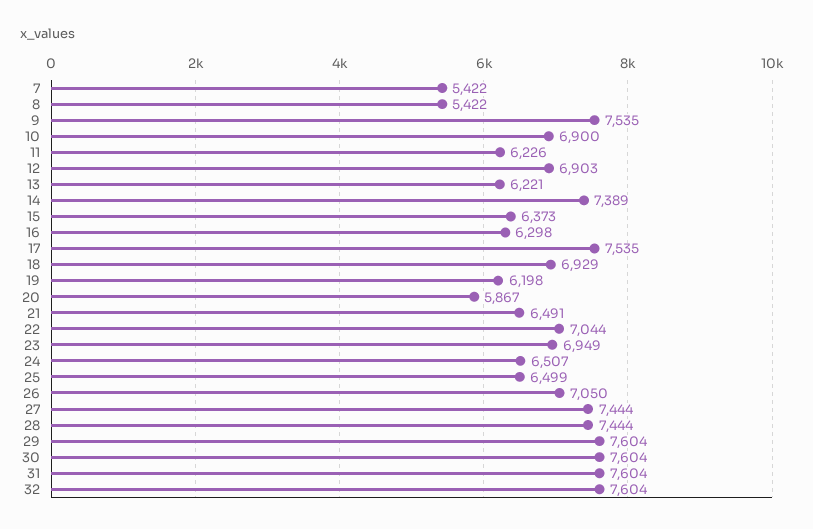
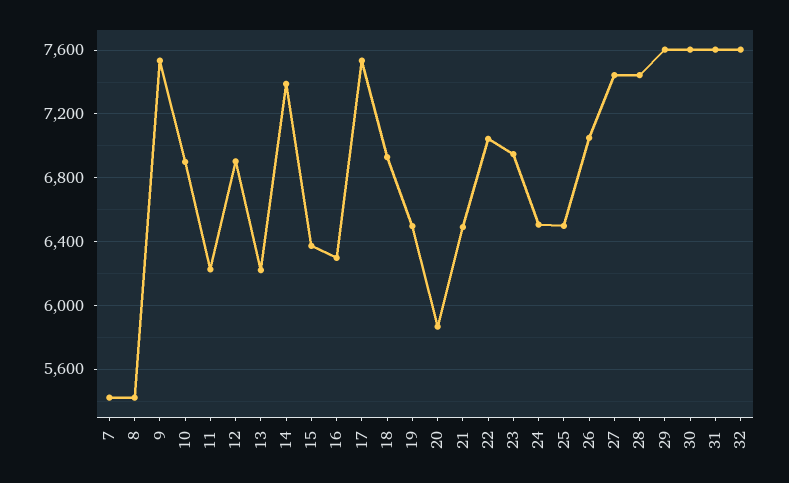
  {
    "7": 5422,
    "8": 5422,
    "9": 7535,
    "10": 6900,
    "11": 6226,
    "12": 6903,
    "13": 6221,
    "14": 7389,
    "15": 6373,
    "16": 6298,
    "17": 7535,
    "18": 6929,
-   "19": 6198,
+   "19": 6500,
    "20": 5867,
    "21": 6491,
    "22": 7044,
    "23": 6949,
    "24": 6507,
    "25": 6499,
    "26": 7050,
    "27": 7444,
    "28": 7444,
    "29": 7604,
    "30": 7604,
    "31": 7604,
    "32": 7604
  }

